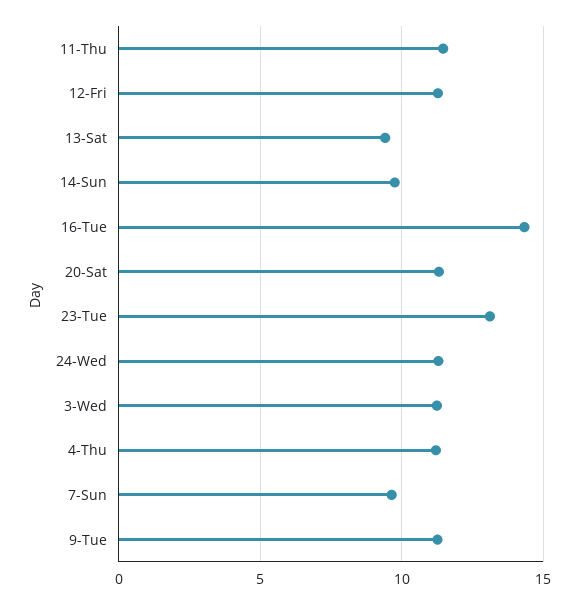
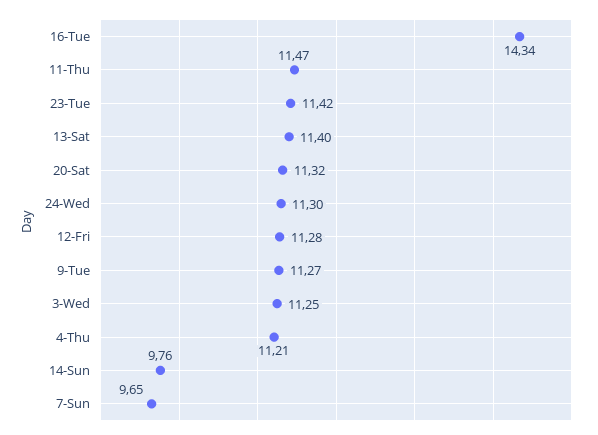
  {
    "11-Thu": 11.47,
    "12-Fri": 11.28,
-   "13-Sat": 9.5,
+   "13-Sat": 11.4,
    "14-Sun": 9.76,
    "16-Tue": 14.34,
    "20-Sat": 11.32,
-   "23-Tue": 13,
+   "23-Tue": 11.42,
    "24-Wed": 11.3,
    "3-Wed": 11.25,
    "4-Thu": 11.21,
    "7-Sun": 9.65,
    "9-Tue": 11.27
  }

